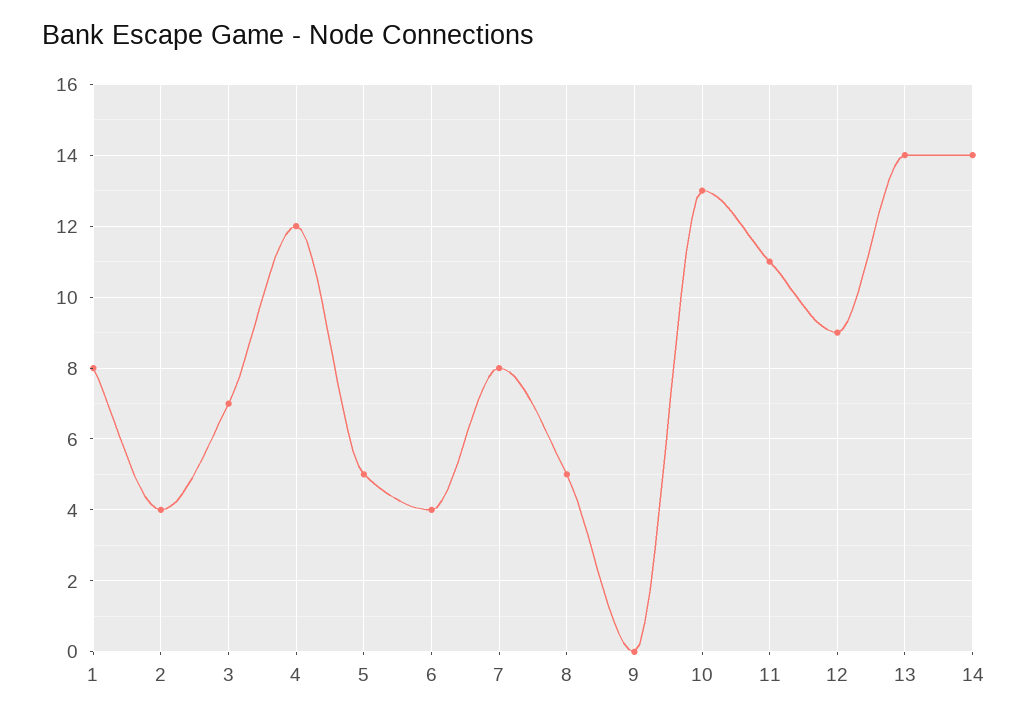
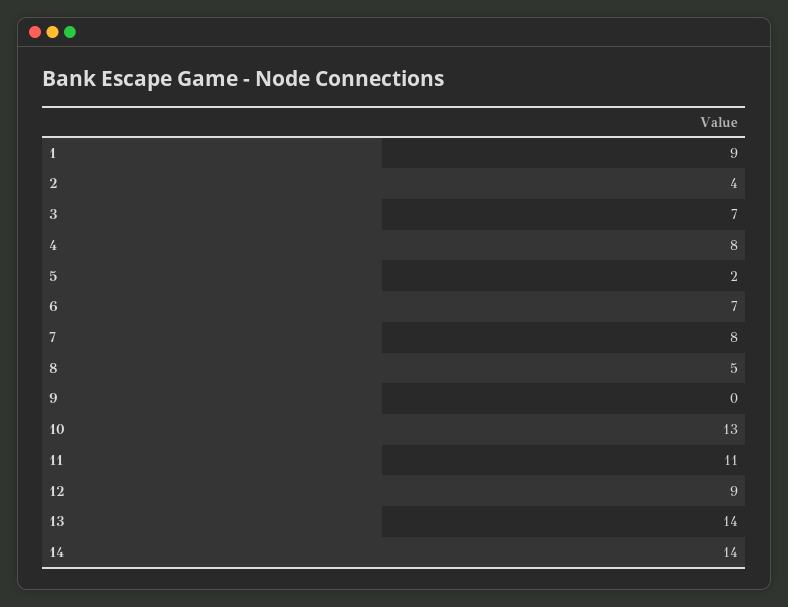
  {
-   "1": 8,
+   "1": 9,
    "2": 4,
    "3": 7,
-   "4": 12,
+   "4": 8,
-   "5": 5,
+   "5": 2,
-   "6": 4,
+   "6": 7,
    "7": 8,
    "8": 5,
    "9": 0,
    "10": 13,
    "11": 11,
    "12": 9,
    "13": 14,
    "14": 14
  }

